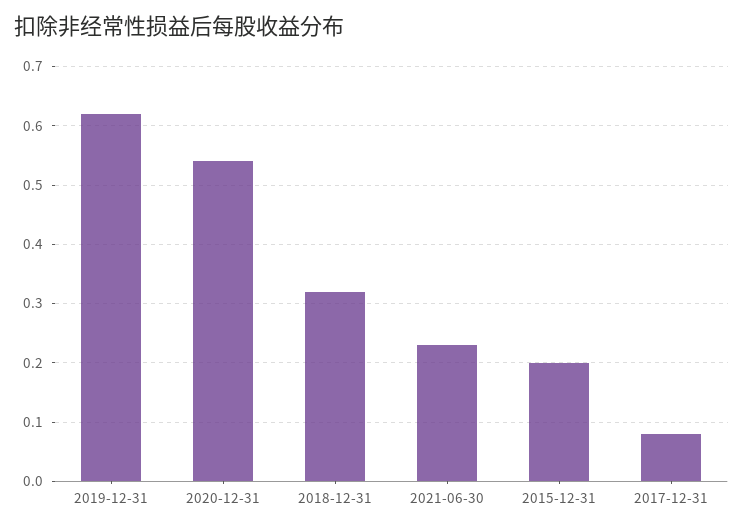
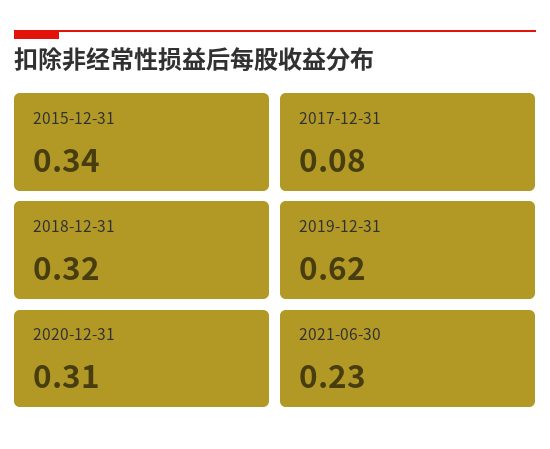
  {
    "2019-12-31": 0.62,
-   "2020-12-31": 0.55,
+   "2020-12-31": 0.31,
    "2018-12-31": 0.32,
    "2021-06-30": 0.23,
-   "2015-12-31": 0.2,
+   "2015-12-31": 0.34,
    "2017-12-31": 0.08
  }

